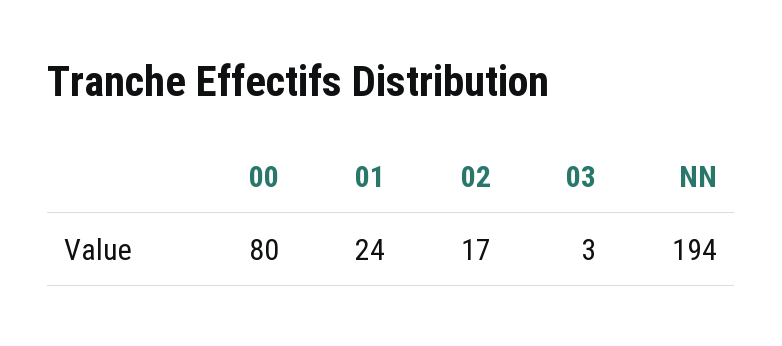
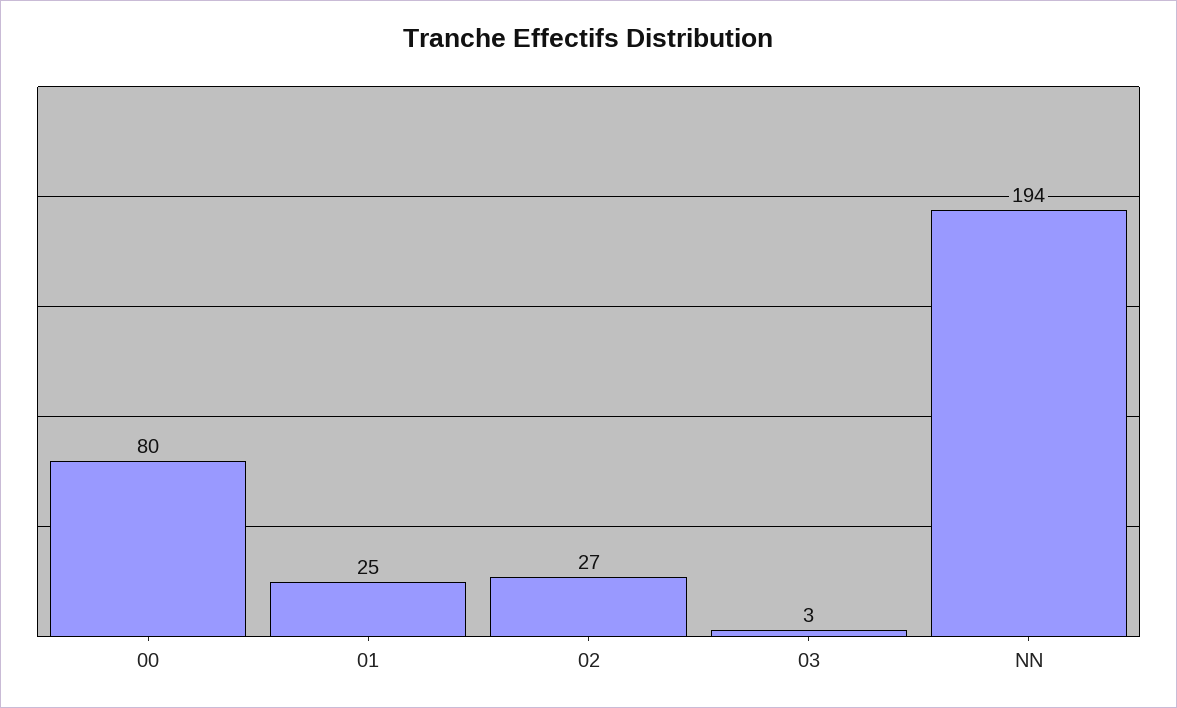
  {
    "00": 80,
-   "01": 24,
+   "01": 25,
-   "02": 17,
+   "02": 27,
    "03": 3,
    "NN": 194
  }

